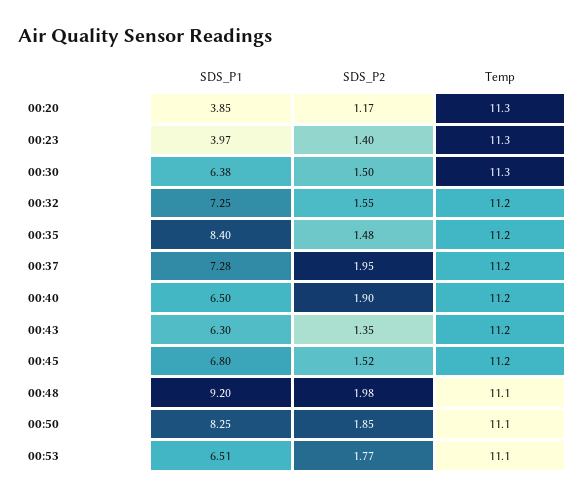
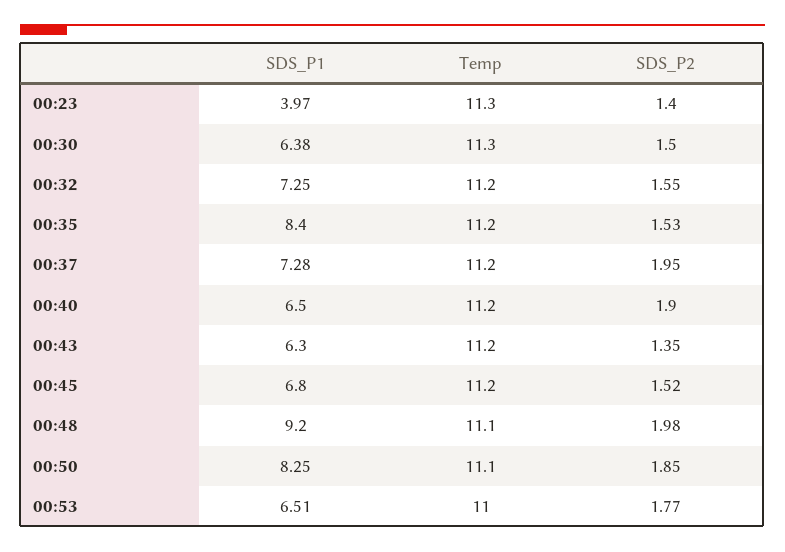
  {
    "SDS_P1": {
-     "00:20": 3.85,
      "00:23": 3.97,
      "00:30": 6.38,
      "00:32": 7.25,
      "00:35": 8.4,
      "00:37": 7.28,
      "00:40": 6.5,
      "00:43": 6.3,
      "00:45": 6.8,
      "00:48": 9.2,
      "00:50": 8.25,
      "00:53": 6.51
    },
    "SDS_P2": {
-     "00:20": 1.17,
      "00:23": 1.4,
      "00:30": 1.5,
      "00:32": 1.55,
-     "00:35": 1.48,
+     "00:35": 1.53,
      "00:37": 1.95,
      "00:40": 1.9,
      "00:43": 1.35,
      "00:45": 1.52,
      "00:48": 1.98,
      "00:50": 1.85,
      "00:53": 1.77
    },
    "Temp": {
-     "00:20": 11.3,
      "00:23": 11.3,
      "00:30": 11.3,
      "00:32": 11.2,
      "00:35": 11.2,
      "00:37": 11.2,
      "00:40": 11.2,
      "00:43": 11.2,
      "00:45": 11.2,
      "00:48": 11.1,
      "00:50": 11.1,
-     "00:53": 11.1
+     "00:53": 11
    }
  }

